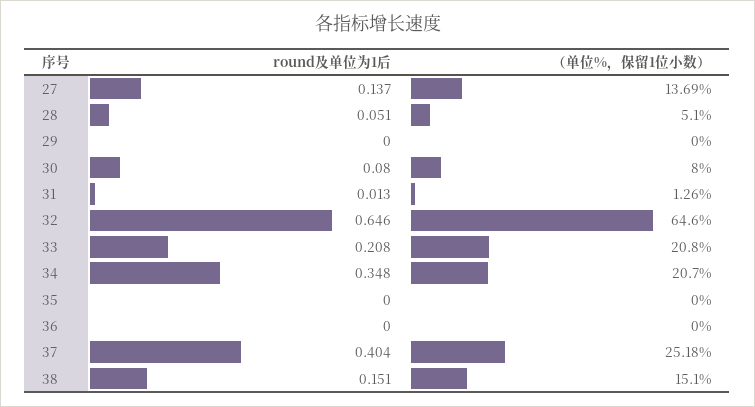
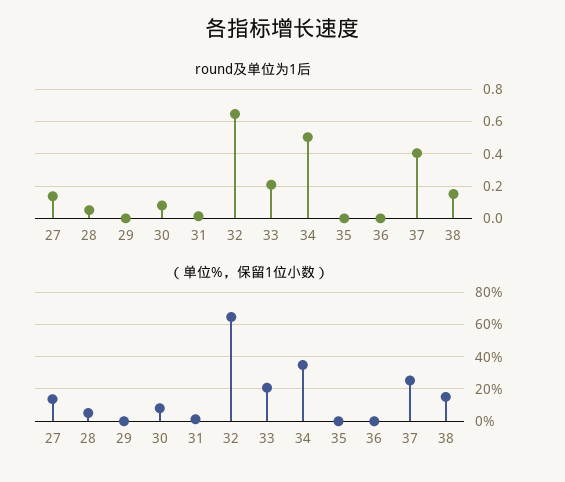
  {
    "round及单位为1后": {
      "27": 0.137,
      "28": 0.051,
      "29": 0,
      "30": 0.08,
      "31": 0.013,
      "32": 0.646,
      "33": 0.208,
-     "34": 0.348,
+     "34": 0.5,
      "35": 0,
      "36": 0,
      "37": 0.404,
      "38": 0.151
    },
    "（单位%，保留1位小数）": {
      "27": 13.69,
      "28": 5.1,
      "29": 0,
      "30": 8,
      "31": 1.26,
      "32": 64.6,
      "33": 20.8,
-     "34": 20.7,
+     "34": 35,
      "35": 0,
      "36": 0,
      "37": 25.18,
      "38": 15.1
    }
  }

